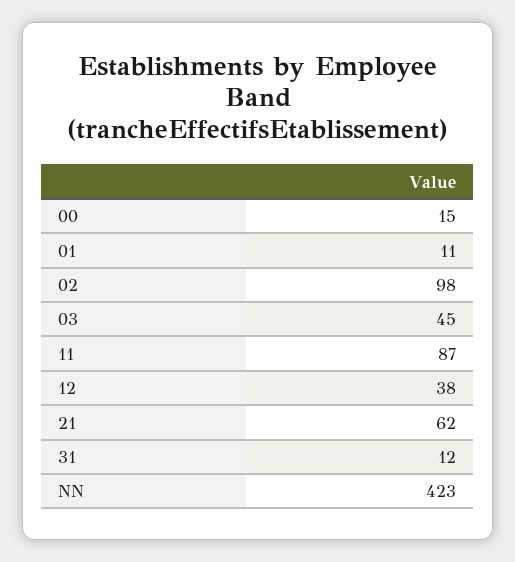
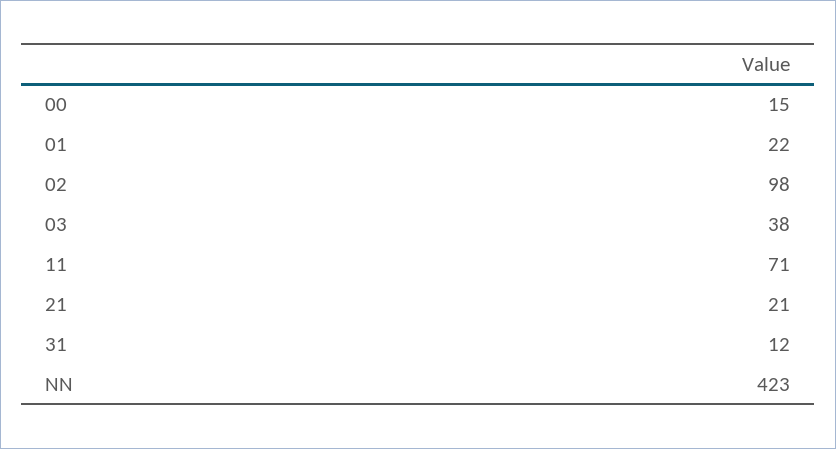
  {
    "00": 15,
-   "01": 11,
+   "01": 22,
    "02": 98,
-   "03": 45,
+   "03": 38,
-   "11": 87,
+   "11": 71,
-   "12": 38,
-   "21": 62,
+   "21": 21,
    "31": 12,
    "NN": 423
  }

